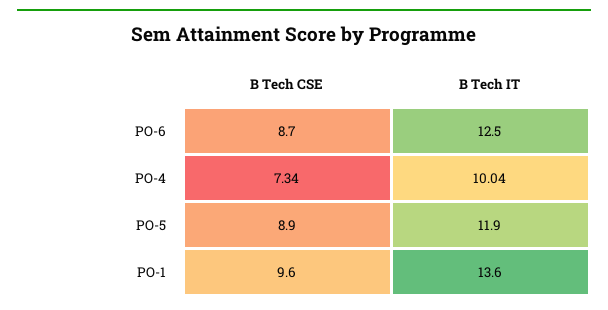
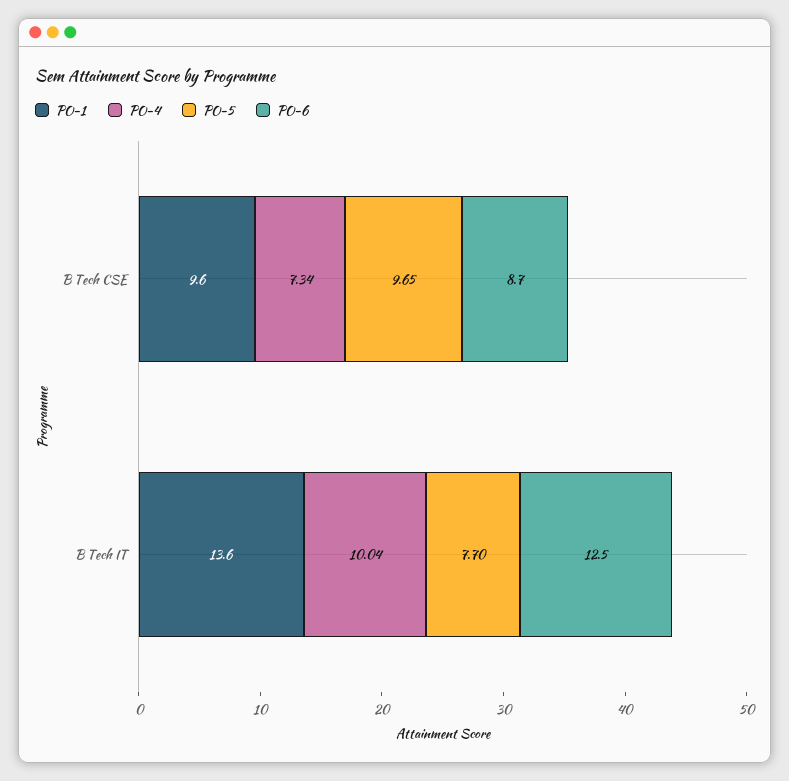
  {
    "PO-6": {
      "B Tech CSE": 8.7,
      "B Tech IT": 12.5
    },
    "PO-4": {
      "B Tech CSE": 7.34,
      "B Tech IT": 10.04
    },
    "PO-5": {
-     "B Tech CSE": 8.9,
+     "B Tech CSE": 9.65,
-     "B Tech IT": 11.9
+     "B Tech IT": 7.7
    },
    "PO-1": {
      "B Tech CSE": 9.6,
      "B Tech IT": 13.6
    }
  }

